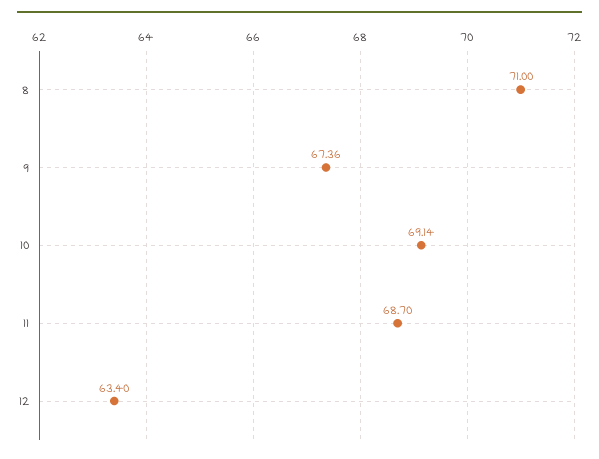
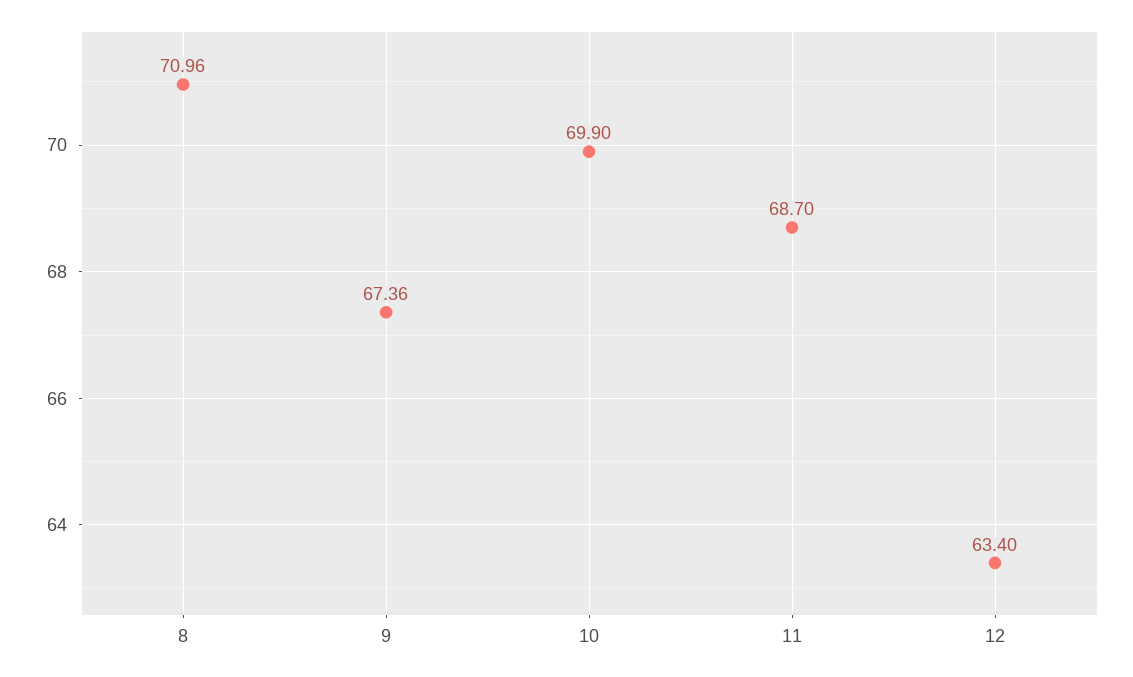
  {
-   "8": 71,
+   "8": 70.96,
    "9": 67.36,
-   "10": 69.14,
+   "10": 69.9,
    "11": 68.7,
    "12": 63.4
  }

